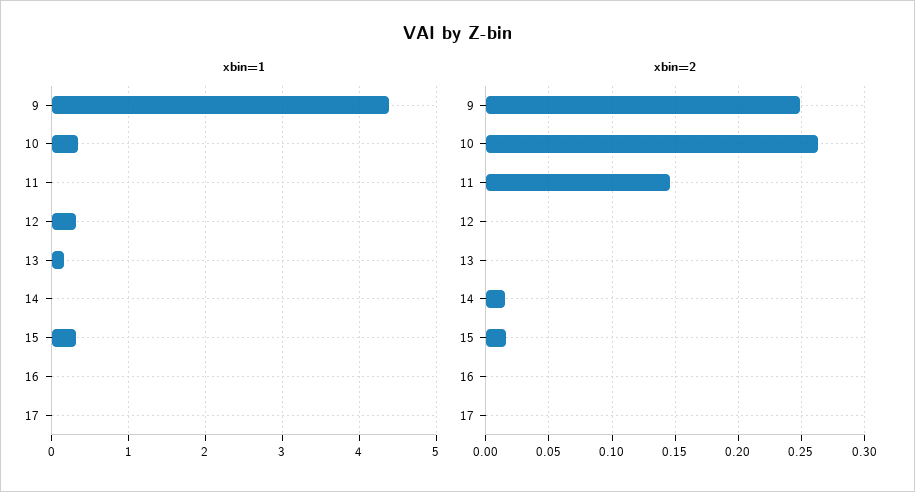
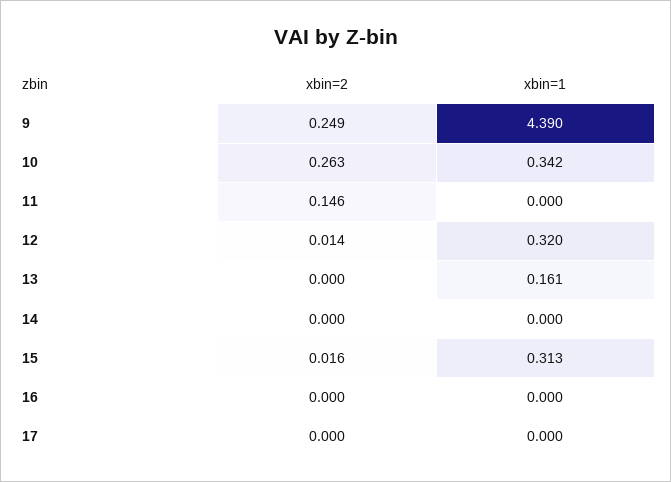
  {
    "xbin=1": {
      "9": 4.39,
      "10": 0.342,
      "11": 0,
      "12": 0.32,
      "13": 0.161,
      "14": 0,
      "15": 0.313,
      "16": 0,
      "17": 0
    },
    "xbin=2": {
      "9": 0.249,
      "10": 0.263,
      "11": 0.146,
-     "12": 0,
+     "12": 0.014,
      "13": 0,
-     "14": 0.015,
+     "14": 0,
      "15": 0.016,
      "16": 0,
      "17": 0
    }
  }

